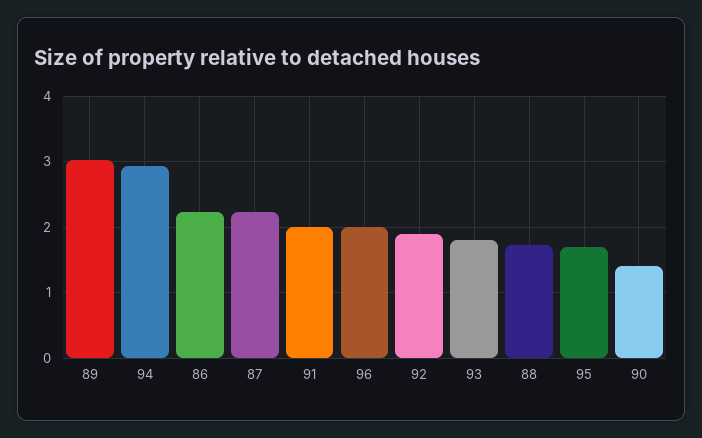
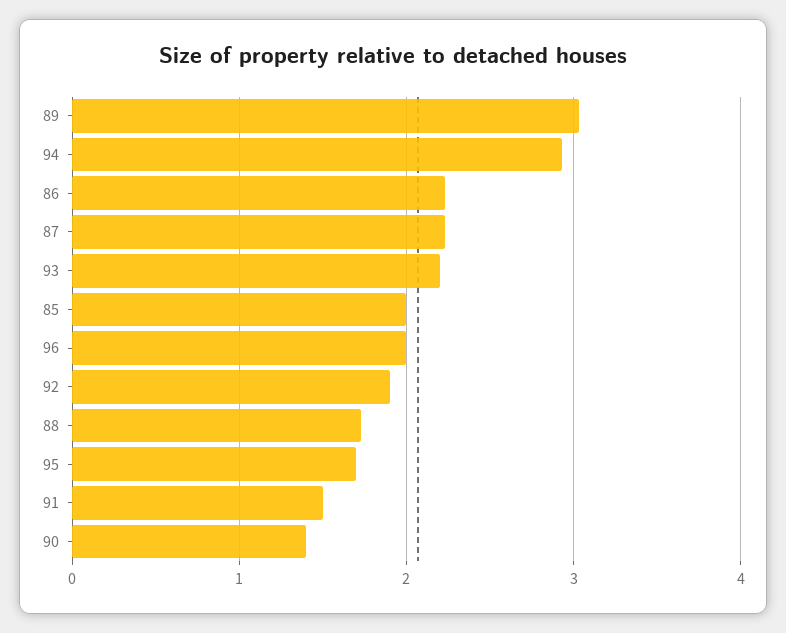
  {
    "89": 3,
    "94": 2.9,
    "86": 2.2,
    "87": 2.2,
-   "91": 2,
+   "91": 1.5,
    "96": 2,
    "92": 1.9,
-   "93": 1.8,
+   "93": 2.2,
    "88": 1.7,
    "95": 1.7,
-   "90": 1.4
+   "90": 1.4,
+   "85": 2
  }

